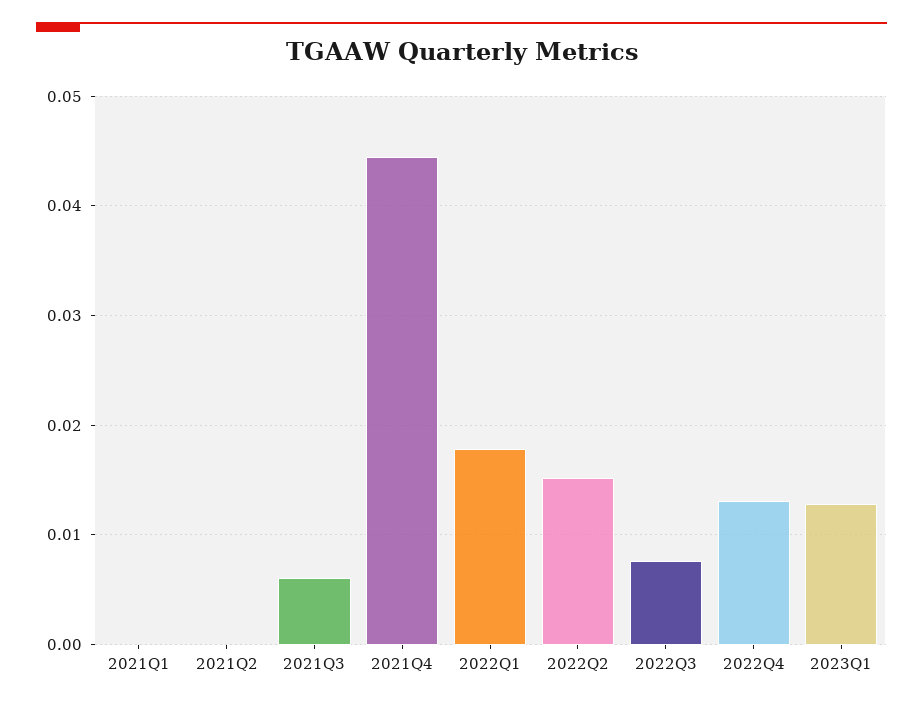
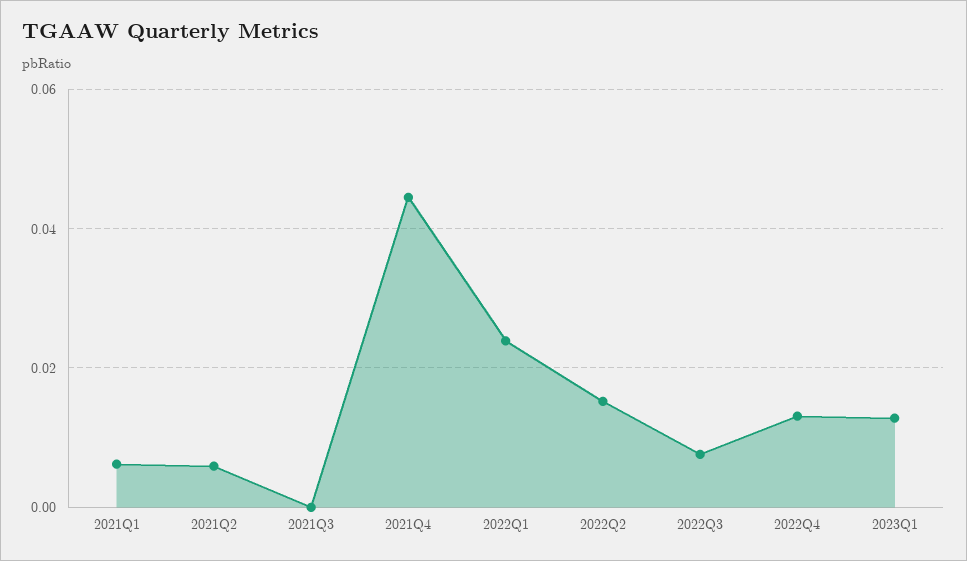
  {
-   "2021Q1": 0,
+   "2021Q1": 0.006,
-   "2021Q2": 0,
+   "2021Q2": 0.006,
-   "2021Q3": 0.006,
+   "2021Q3": 0,
    "2021Q4": 0.045,
-   "2022Q1": 0.018,
+   "2022Q1": 0.024,
    "2022Q2": 0.015,
    "2022Q3": 0.008,
    "2022Q4": 0.013,
    "2023Q1": 0.013
  }

